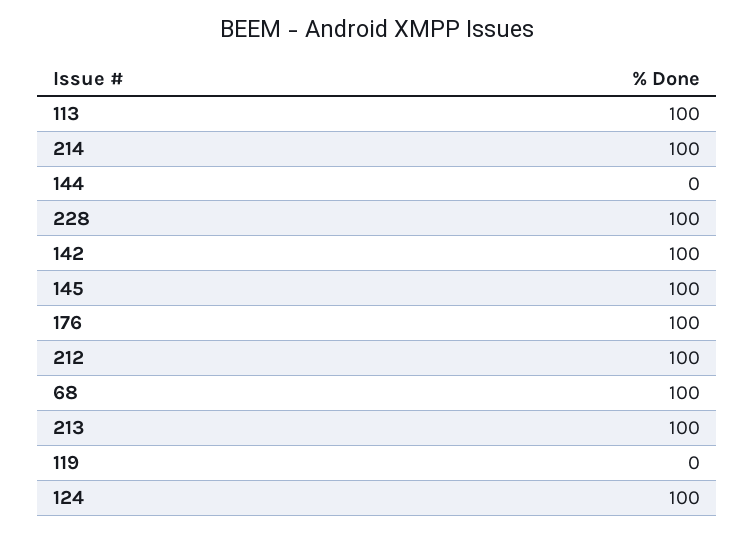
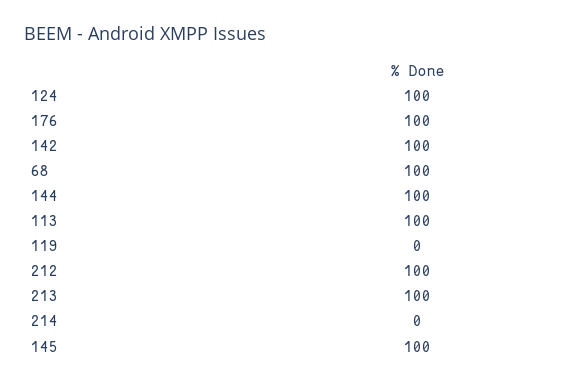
  {
    "113": 100,
-   "214": 100,
+   "214": 0,
-   "144": 0,
+   "144": 100,
-   "228": 100,
    "142": 100,
    "145": 100,
    "176": 100,
    "212": 100,
    "68": 100,
    "213": 100,
    "119": 0,
    "124": 100
  }

